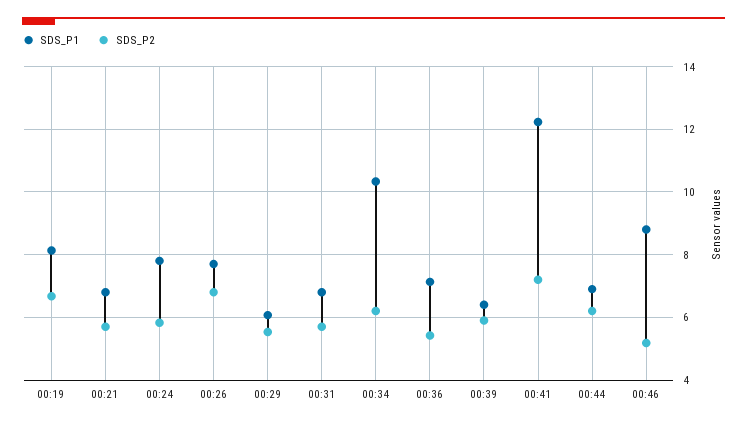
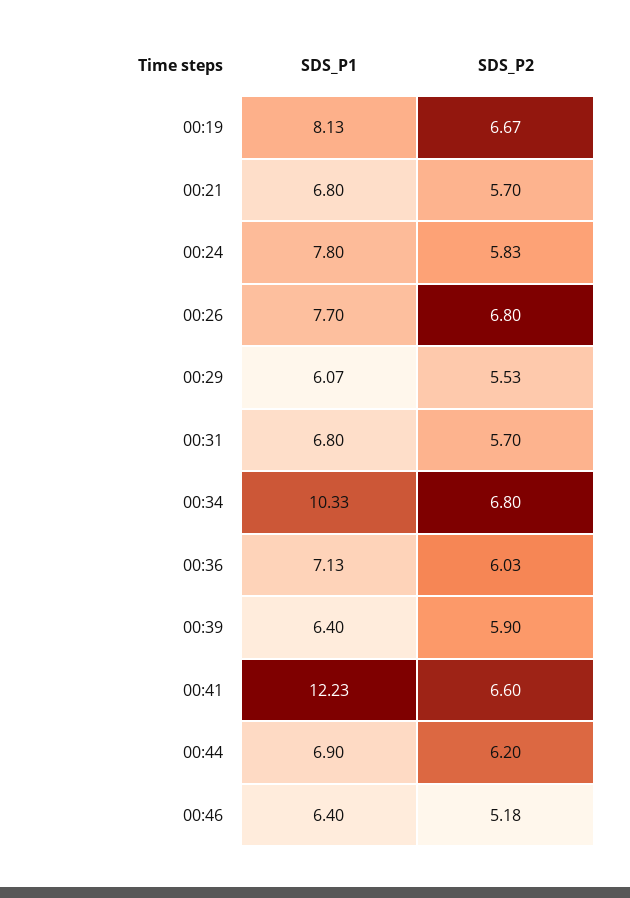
  {
    "SDS_P1": {
      "00:19": 8.13,
      "00:21": 6.8,
      "00:24": 7.8,
      "00:26": 7.7,
      "00:29": 6.07,
      "00:31": 6.8,
      "00:34": 10.33,
      "00:36": 7.13,
      "00:39": 6.4,
      "00:41": 12.23,
      "00:44": 6.9,
-     "00:46": 8.8
+     "00:46": 6.4
    },
    "SDS_P2": {
      "00:19": 6.67,
      "00:21": 5.7,
      "00:24": 5.83,
      "00:26": 6.8,
      "00:29": 5.53,
      "00:31": 5.7,
-     "00:34": 6.2,
+     "00:34": 6.8,
-     "00:36": 5.4,
+     "00:36": 6.03,
      "00:39": 5.9,
-     "00:41": 7.2,
+     "00:41": 6.6,
      "00:44": 6.2,
      "00:46": 5.18
    }
  }

